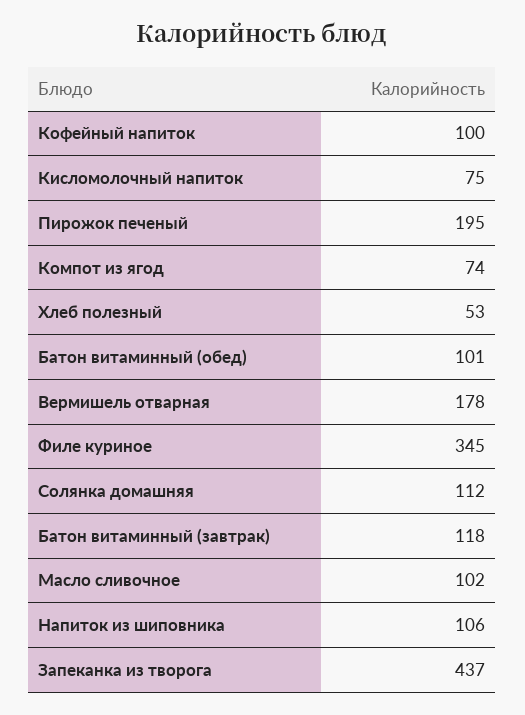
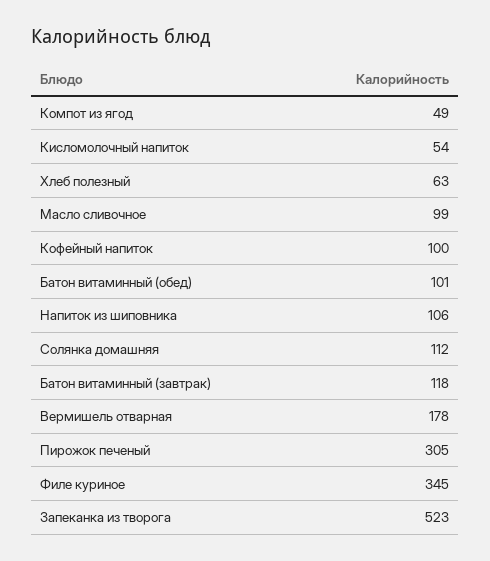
  {
    "Кофейный напиток": 100,
-   "Кисломолочный напиток": 75,
+   "Кисломолочный напиток": 54,
-   "Пирожок печеный": 195,
+   "Пирожок печеный": 305,
-   "Компот из ягод": 74,
+   "Компот из ягод": 49,
-   "Хлеб полезный": 53,
+   "Хлеб полезный": 63,
    "Батон витаминный (обед)": 101,
    "Вермишель отварная": 178,
    "Филе куриное": 345,
    "Солянка домашняя": 112,
    "Батон витаминный (завтрак)": 118,
-   "Масло сливочное": 102,
+   "Масло сливочное": 99,
    "Напиток из шиповника": 106,
-   "Запеканка из творога": 437
+   "Запеканка из творога": 523
  }

